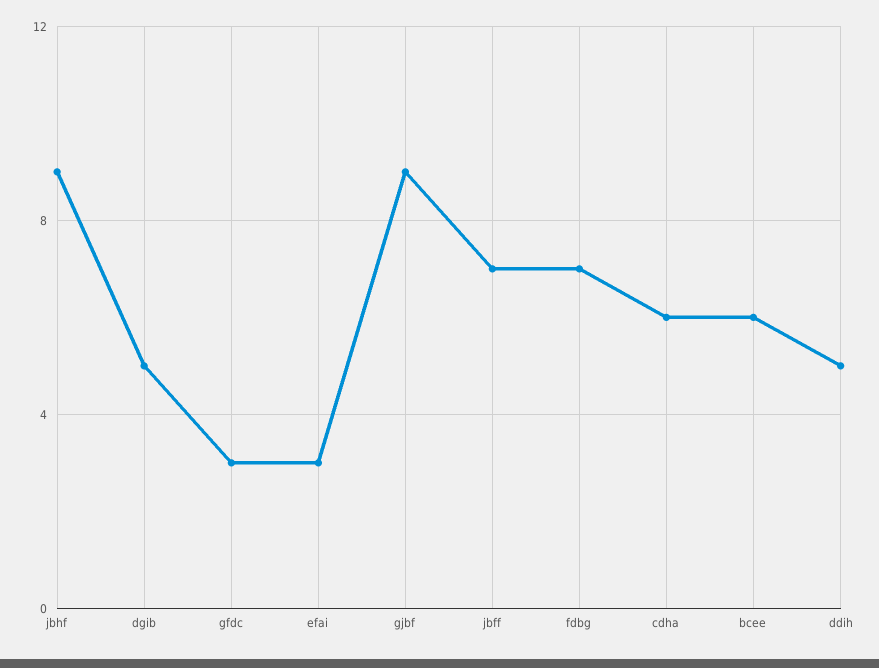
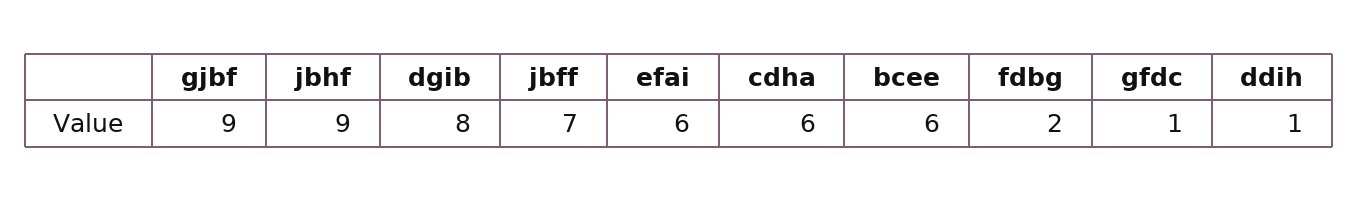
  {
    "jbhf": 9,
-   "dgib": 5,
+   "dgib": 8,
-   "gfdc": 3,
+   "gfdc": 1,
-   "efai": 3,
+   "efai": 6,
    "gjbf": 9,
    "jbff": 7,
-   "fdbg": 7,
+   "fdbg": 2,
    "cdha": 6,
    "bcee": 6,
-   "ddih": 5
+   "ddih": 1
  }

